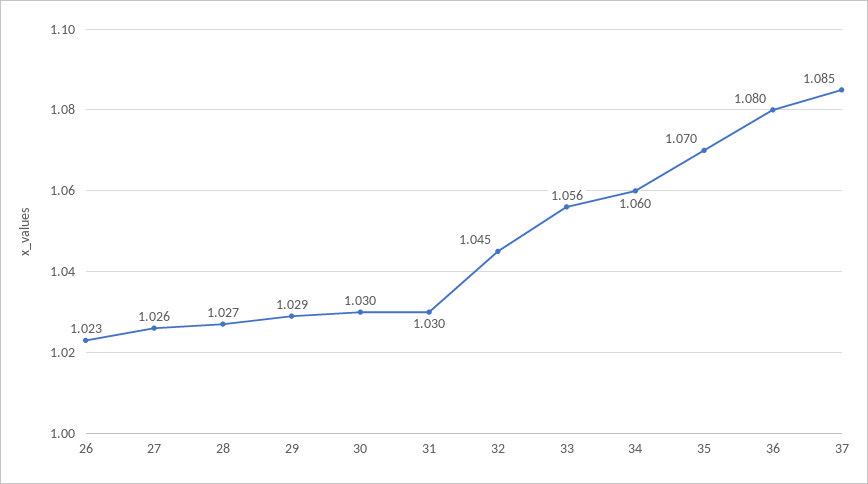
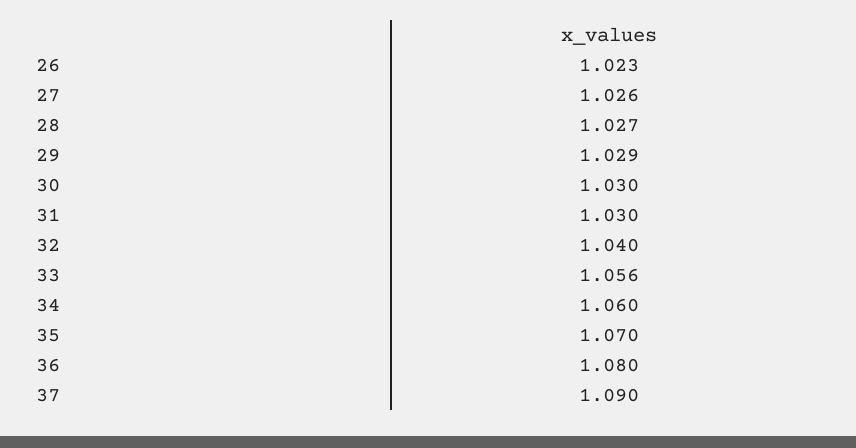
  {
    "26": 1.023,
    "27": 1.026,
    "28": 1.027,
    "29": 1.029,
    "30": 1.03,
    "31": 1.03,
-   "32": 1.045,
+   "32": 1.04,
    "33": 1.056,
    "34": 1.06,
    "35": 1.07,
    "36": 1.08,
-   "37": 1.085
+   "37": 1.09
  }

